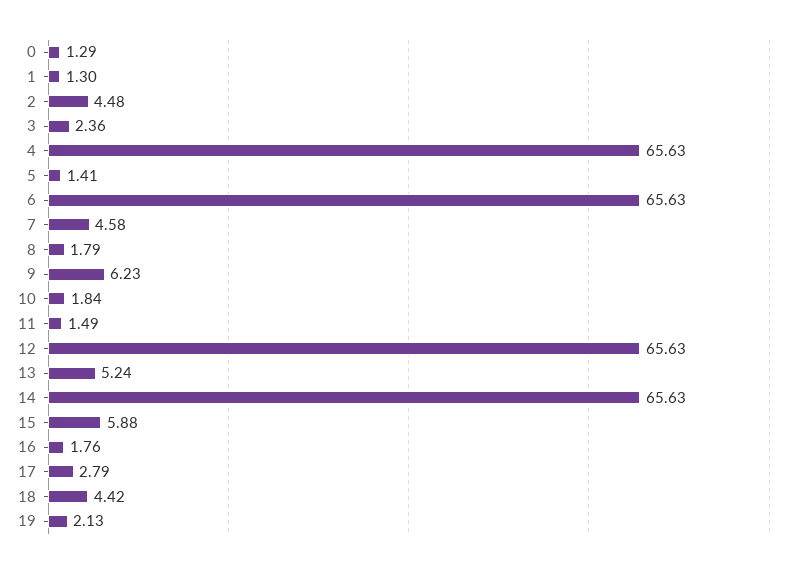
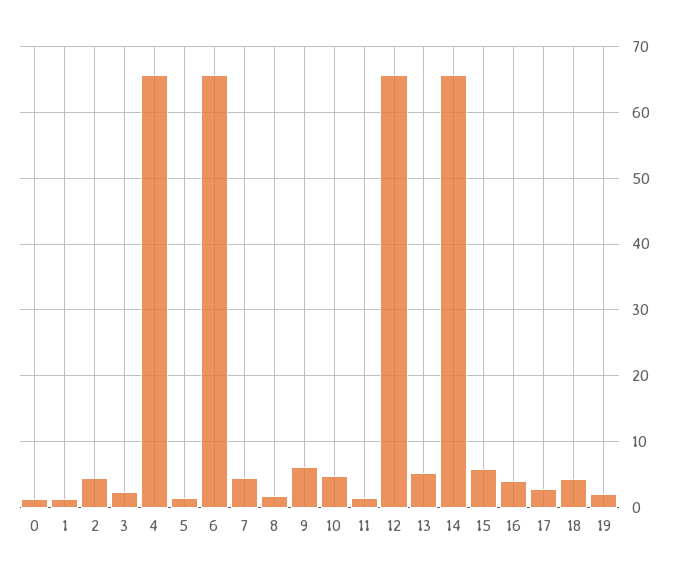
  {
    "0": 1.29,
    "1": 1.3,
    "2": 4.48,
    "3": 2.36,
    "4": 65.63,
    "5": 1.41,
    "6": 65.63,
    "7": 4.58,
    "8": 1.79,
    "9": 6.23,
-   "10": 1.84,
+   "10": 5,
    "11": 1.49,
    "12": 65.63,
    "13": 5.24,
    "14": 65.63,
    "15": 5.88,
-   "16": 1.76,
+   "16": 4,
    "17": 2.79,
    "18": 4.42,
    "19": 2.13
  }

